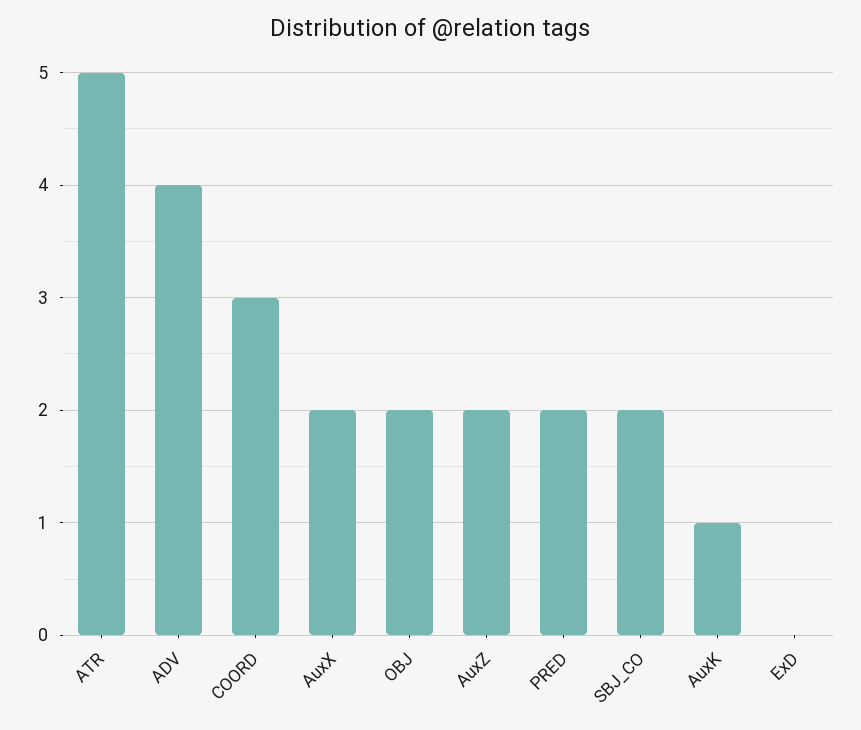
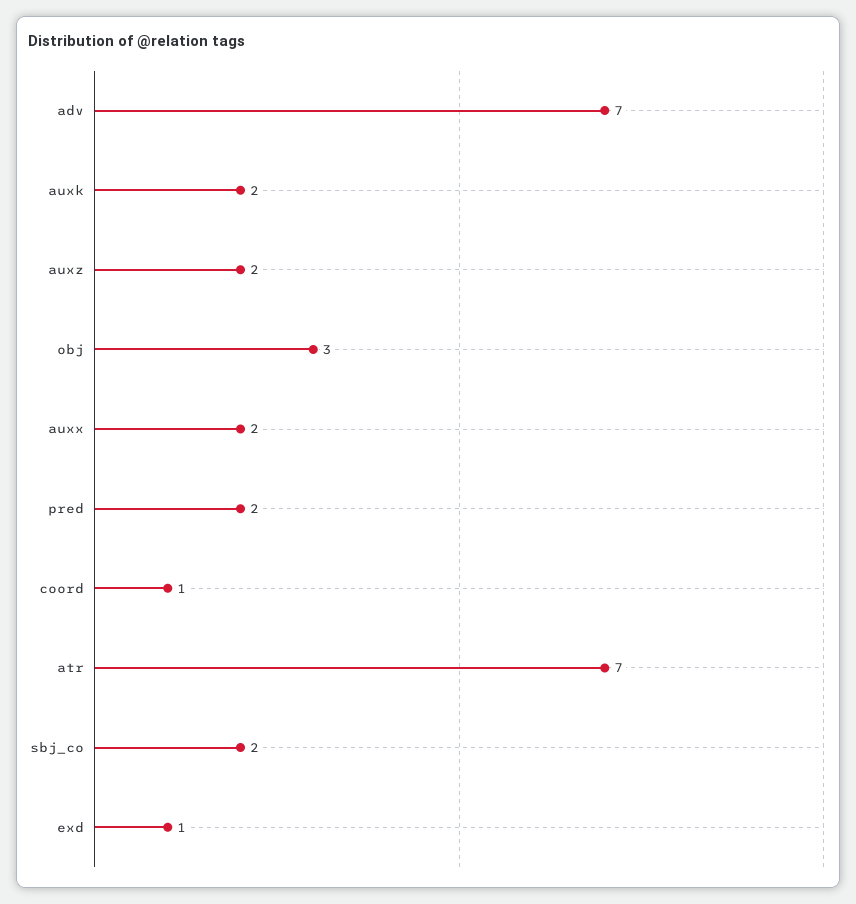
  {
-   "ATR": 5,
+   "ATR": 7,
-   "ADV": 4,
+   "ADV": 7,
-   "COORD": 3,
+   "COORD": 1,
    "AuxX": 2,
-   "OBJ": 2,
+   "OBJ": 3,
    "AuxZ": 2,
    "PRED": 2,
    "SBJ_CO": 2,
-   "AuxK": 1,
+   "AuxK": 2,
-   "ExD": 0
+   "ExD": 1
  }

